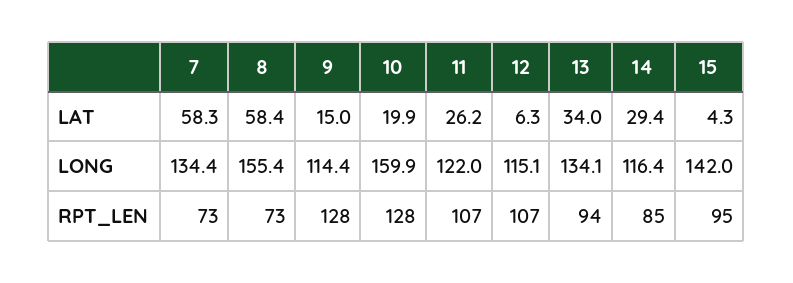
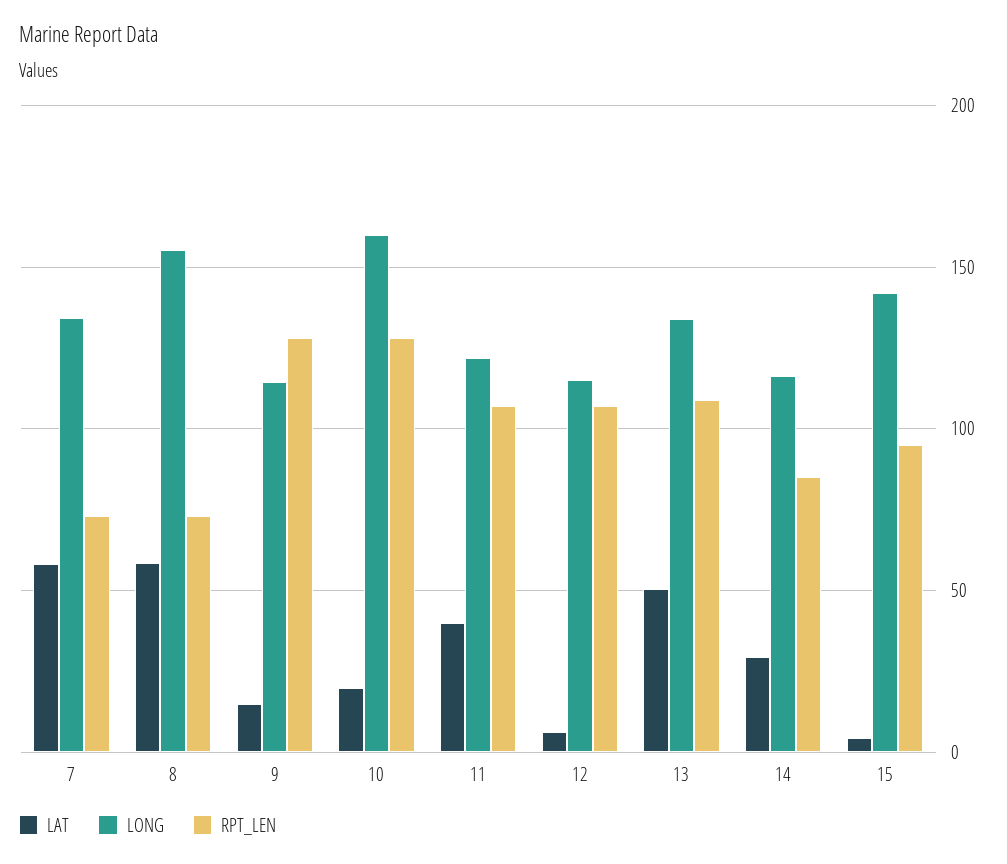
  {
    "LAT": {
      "7": 58.3,
      "8": 58.4,
      "9": 15,
      "10": 19.9,
-     "11": 26.2,
+     "11": 40,
      "12": 6.3,
-     "13": 34,
+     "13": 50,
      "14": 29.4,
      "15": 4.3
    },
    "LONG": {
      "7": 134.4,
      "8": 155.4,
      "9": 114.4,
      "10": 159.9,
      "11": 122,
      "12": 115.1,
      "13": 134.1,
      "14": 116.4,
      "15": 142
    },
    "RPT_LEN": {
      "7": 73,
      "8": 73,
      "9": 128,
      "10": 128,
      "11": 107,
      "12": 107,
-     "13": 94,
+     "13": 110,
      "14": 85,
      "15": 95
    }
  }

